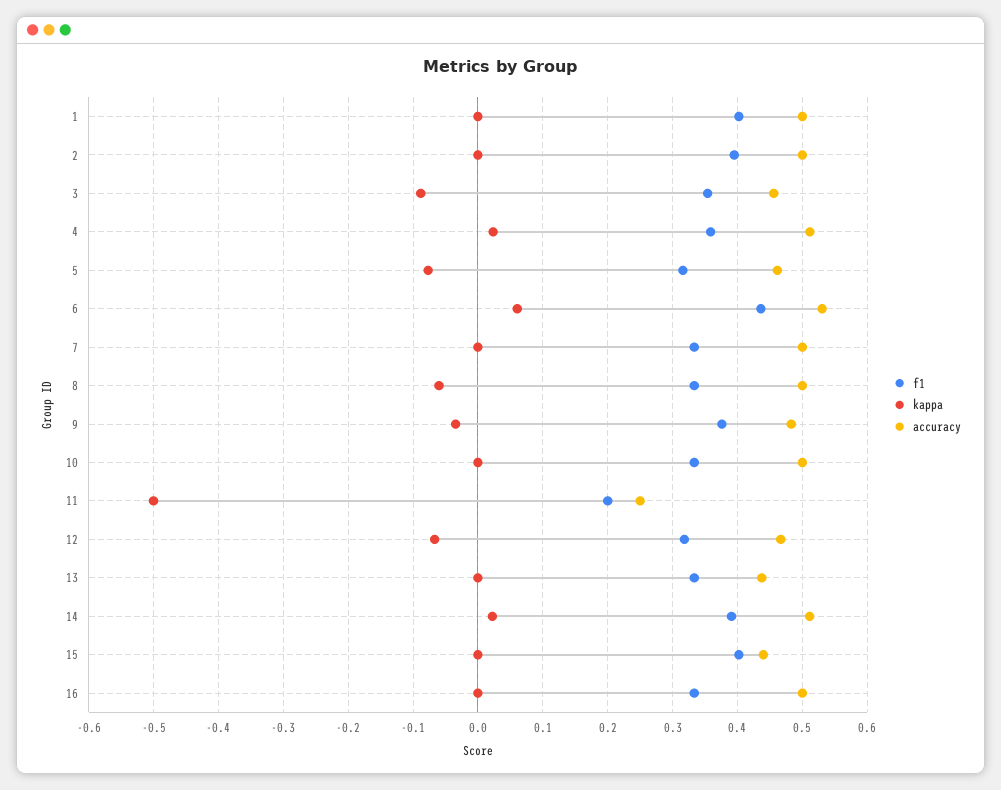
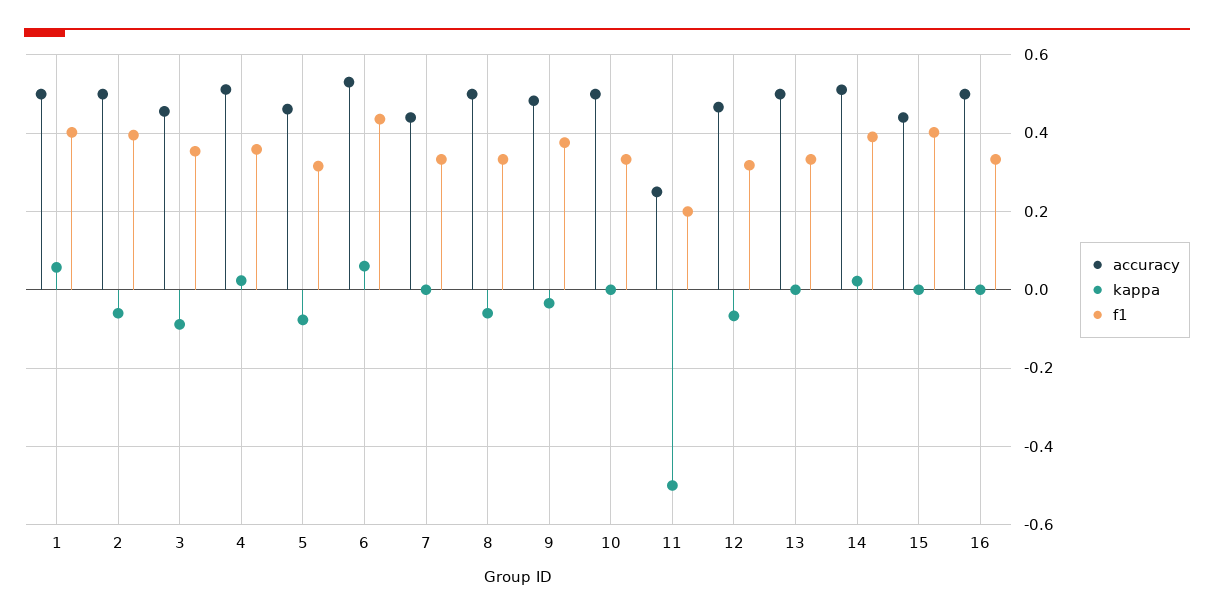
  {
    "f1": {
      "1": 0.4,
      "2": 0.4,
      "3": 0.35,
      "4": 0.36,
      "5": 0.32,
      "6": 0.44,
      "7": 0.33,
      "8": 0.33,
      "9": 0.38,
      "10": 0.33,
      "11": 0.2,
      "12": 0.32,
      "13": 0.33,
      "14": 0.39,
      "15": 0.4,
      "16": 0.33
    },
    "kappa": {
-     "1": 0,
+     "1": 0.06,
-     "2": 0,
+     "2": -0.06,
      "3": -0.09,
      "4": 0.02,
      "5": -0.08,
      "6": 0.06,
      "7": 0,
      "8": -0.06,
      "9": -0.03,
      "10": 0,
      "11": -0.5,
      "12": -0.07,
      "13": 0,
      "14": 0.02,
      "15": 0,
      "16": 0
    },
    "accuracy": {
      "1": 0.5,
      "2": 0.5,
      "3": 0.46,
      "4": 0.51,
      "5": 0.46,
      "6": 0.53,
-     "7": 0.5,
+     "7": 0.44,
      "8": 0.5,
      "9": 0.48,
      "10": 0.5,
      "11": 0.25,
      "12": 0.47,
-     "13": 0.44,
+     "13": 0.5,
      "14": 0.51,
      "15": 0.44,
      "16": 0.5
    }
  }

